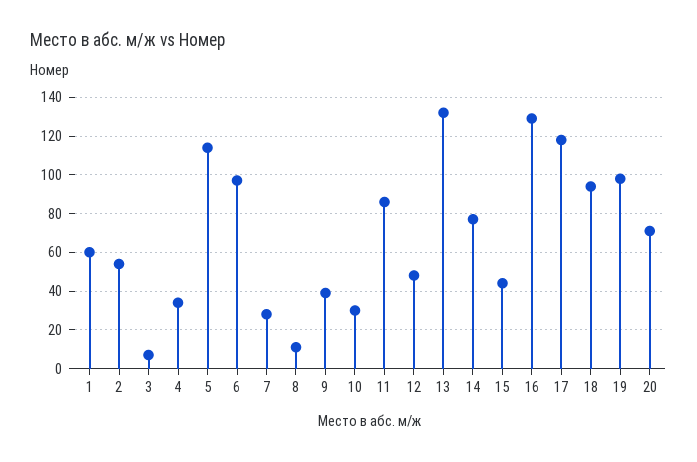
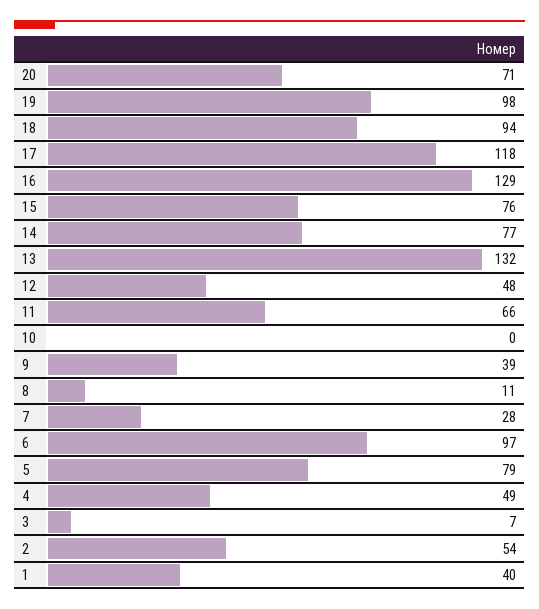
  {
-   "1": 60,
+   "1": 40,
    "2": 54,
    "3": 7,
-   "4": 35,
+   "4": 49,
-   "5": 115,
+   "5": 79,
    "6": 97,
    "7": 28,
    "8": 11,
    "9": 39,
-   "10": 30,
+   "10": 0,
-   "11": 85,
+   "11": 66,
    "12": 48,
    "13": 132,
    "14": 77,
-   "15": 45,
+   "15": 76,
    "16": 129,
    "17": 118,
    "18": 94,
    "19": 98,
    "20": 71
  }

